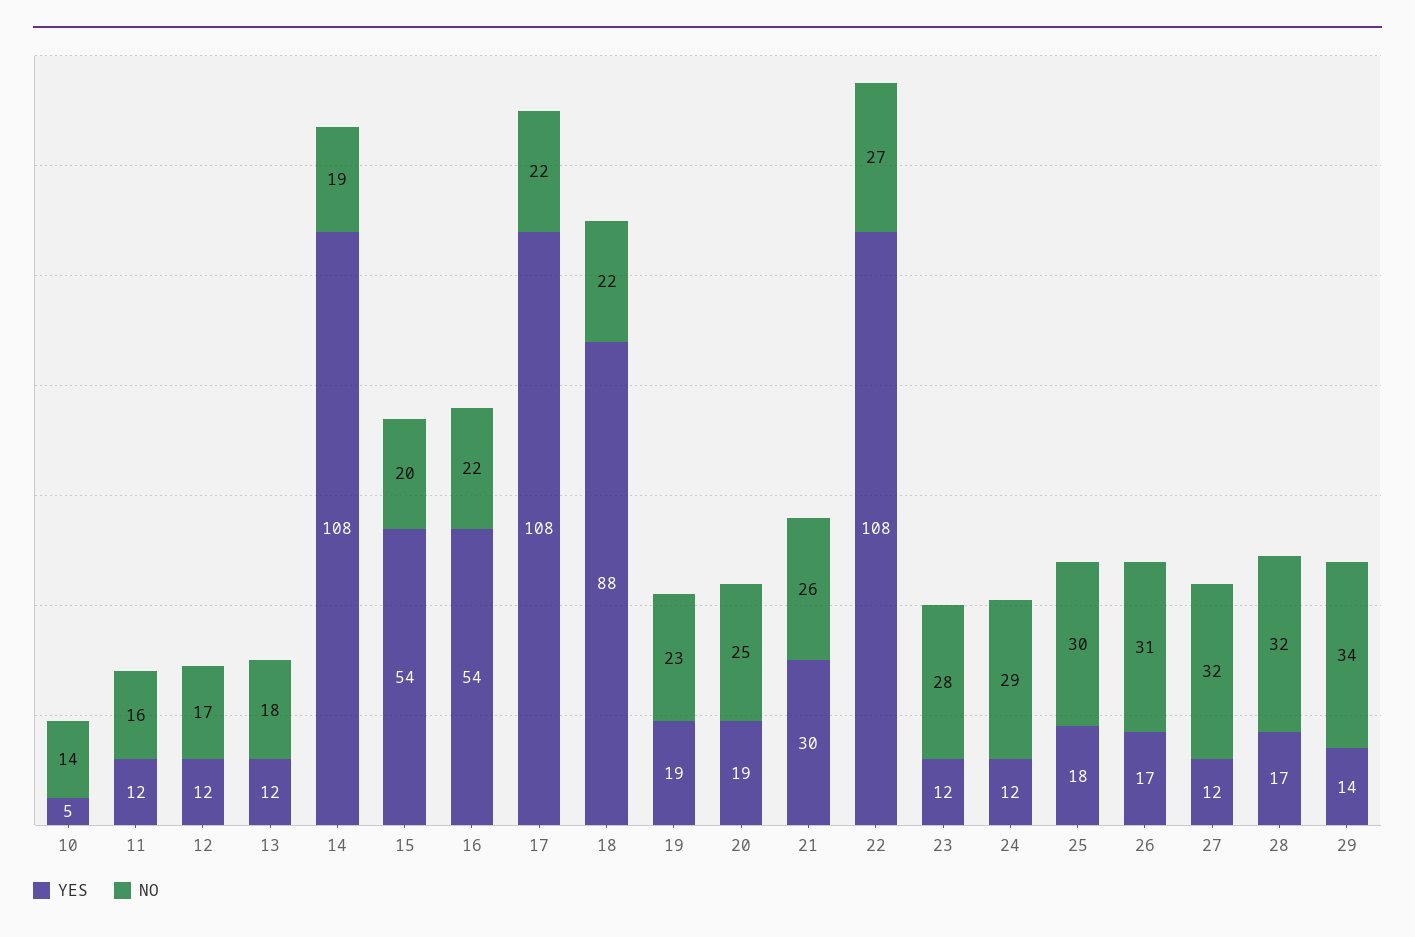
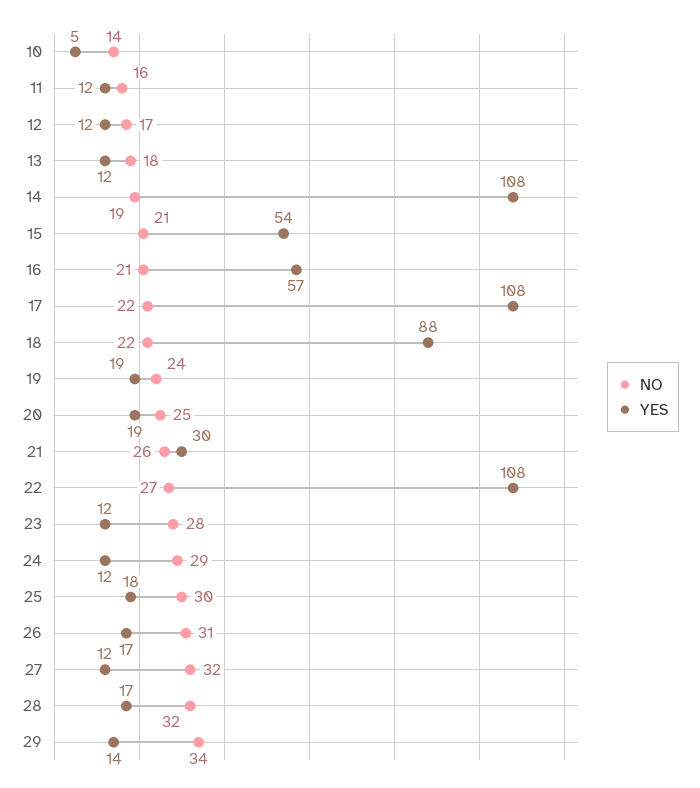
  {
    "YES": {
      "10": 5,
      "11": 12,
      "12": 12,
      "13": 12,
      "14": 108,
      "15": 54,
-     "16": 54,
+     "16": 57,
      "17": 108,
      "18": 88,
      "19": 19,
      "20": 19,
      "21": 30,
      "22": 108,
      "23": 12,
      "24": 12,
      "25": 18,
      "26": 17,
      "27": 12,
      "28": 17,
      "29": 14
    },
    "NO": {
      "10": 14,
      "11": 16,
      "12": 17,
      "13": 18,
      "14": 19,
-     "15": 20,
+     "15": 21,
-     "16": 22,
+     "16": 21,
      "17": 22,
      "18": 22,
-     "19": 23,
+     "19": 24,
      "20": 25,
      "21": 26,
      "22": 27,
      "23": 28,
      "24": 29,
      "25": 30,
      "26": 31,
      "27": 32,
      "28": 32,
      "29": 34
    }
  }

